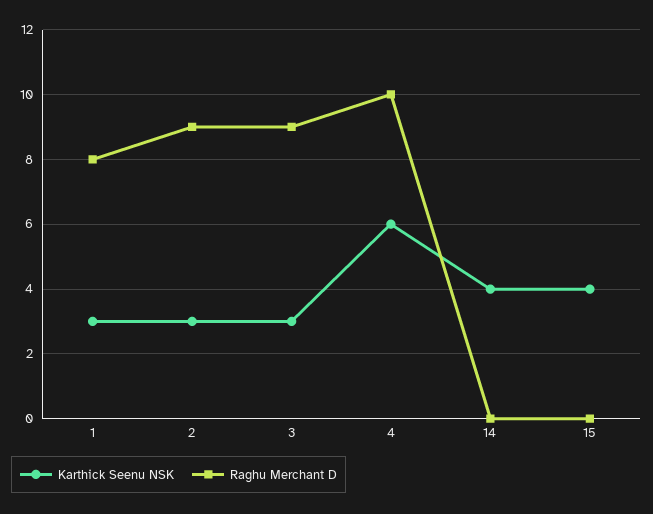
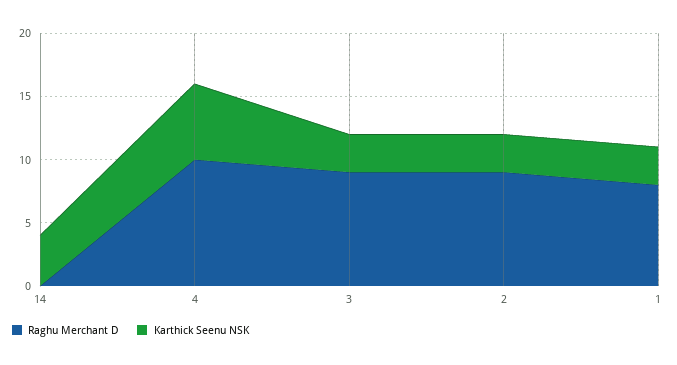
  {
    "Karthick Seenu NSK": {
      "1": 3,
      "2": 3,
      "3": 3,
      "4": 6,
-     "14": 4,
+     "14": 4
-     "15": 4
    },
    "Raghu Merchant D": {
      "1": 8,
      "2": 9,
      "3": 9,
      "4": 10,
-     "14": 0,
+     "14": 0
-     "15": 0
    }
  }

